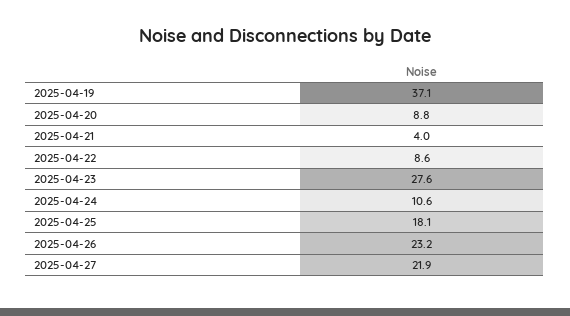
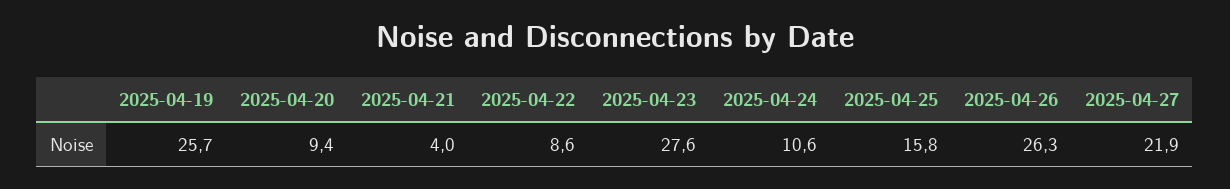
  {
-   "2025-04-19": 37.1,
+   "2025-04-19": 25.7,
-   "2025-04-20": 8.8,
+   "2025-04-20": 9.4,
    "2025-04-21": 4,
    "2025-04-22": 8.6,
    "2025-04-23": 27.6,
    "2025-04-24": 10.6,
-   "2025-04-25": 18.1,
+   "2025-04-25": 15.8,
-   "2025-04-26": 23.2,
+   "2025-04-26": 26.3,
    "2025-04-27": 21.9
  }

